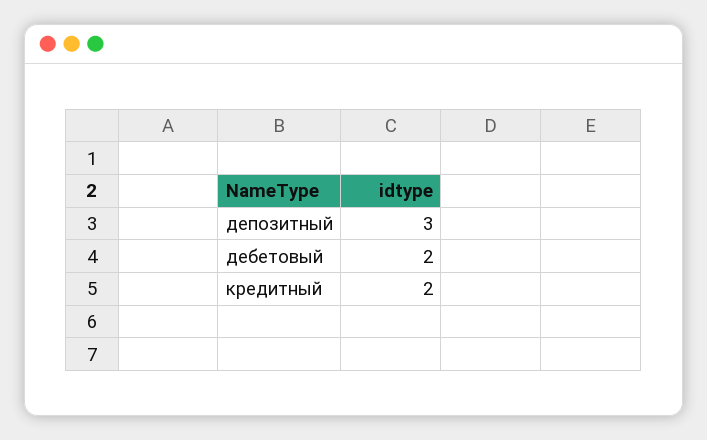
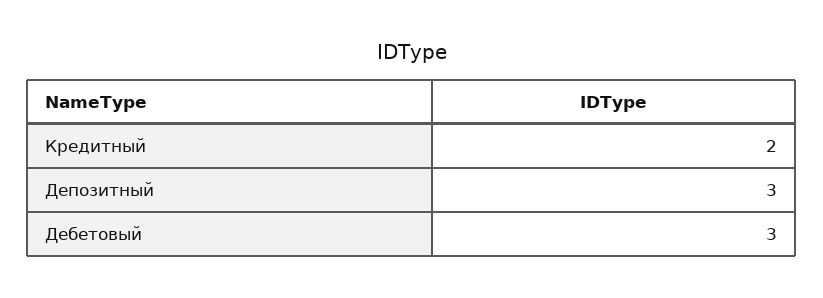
  {
    "депозитный": 3,
-   "дебетовый": 2,
+   "дебетовый": 3,
    "кредитный": 2
  }

